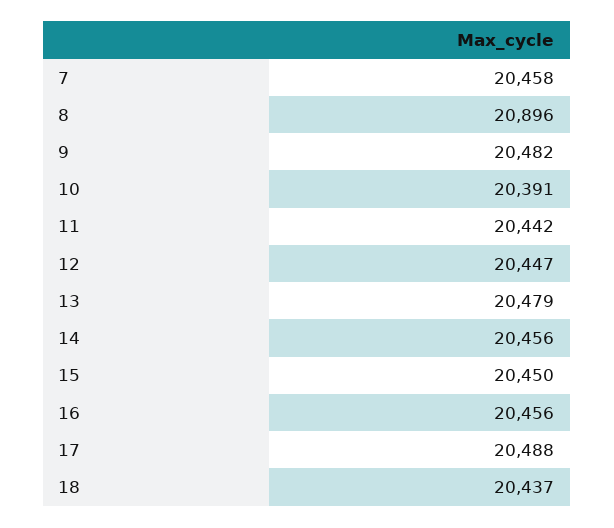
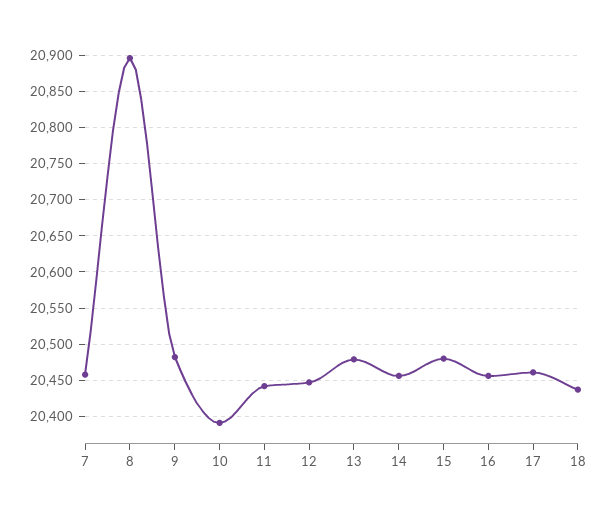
  {
    "7": 20458,
    "8": 20896,
    "9": 20482,
    "10": 20391,
    "11": 20442,
    "12": 20447,
    "13": 20479,
    "14": 20456,
-   "15": 20450,
+   "15": 20480,
    "16": 20456,
-   "17": 20488,
+   "17": 20460,
    "18": 20437
  }

